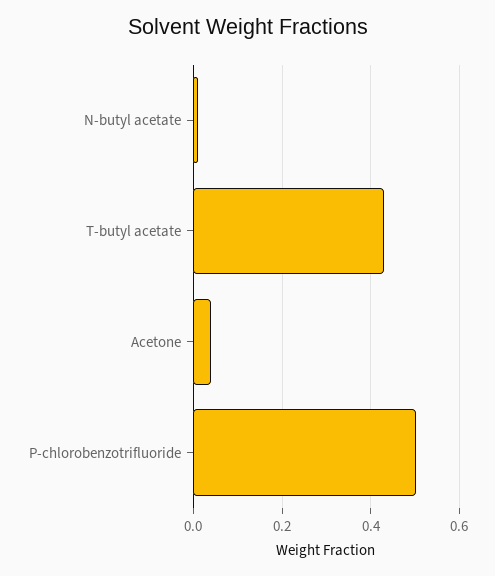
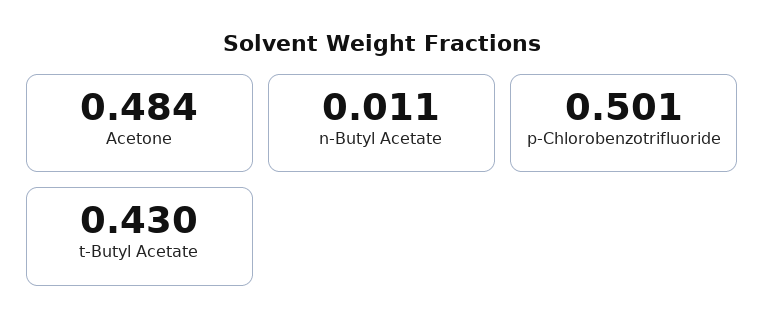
  {
    "N-butyl acetate": 0.011,
    "T-butyl acetate": 0.43,
-   "Acetone": 0.04,
+   "Acetone": 0.484,
    "P-chlorobenzotrifluoride": 0.501
  }

